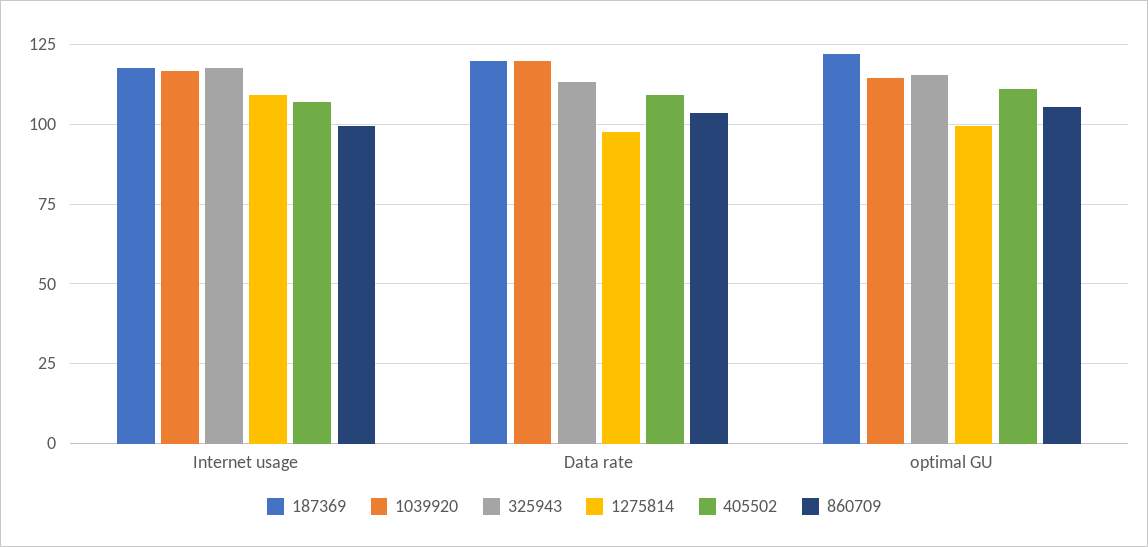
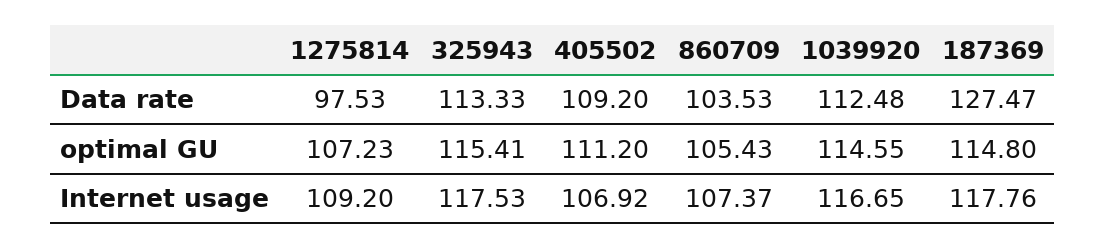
  {
    "187369": {
      "Internet usage": 117.76,
-     "Data rate": 120,
+     "Data rate": 127.47,
-     "optimal GU": 122.5
+     "optimal GU": 114.8
    },
    "1039920": {
      "Internet usage": 116.65,
-     "Data rate": 120,
+     "Data rate": 112.48,
      "optimal GU": 114.55
    },
    "325943": {
      "Internet usage": 117.53,
      "Data rate": 113.33,
      "optimal GU": 115.41
    },
    "1275814": {
      "Internet usage": 109.2,
      "Data rate": 97.53,
-     "optimal GU": 100
+     "optimal GU": 107.23
    },
    "405502": {
      "Internet usage": 106.92,
      "Data rate": 109.2,
      "optimal GU": 111.2
    },
    "860709": {
-     "Internet usage": 100,
+     "Internet usage": 107.37,
      "Data rate": 103.53,
      "optimal GU": 105.43
    }
  }

